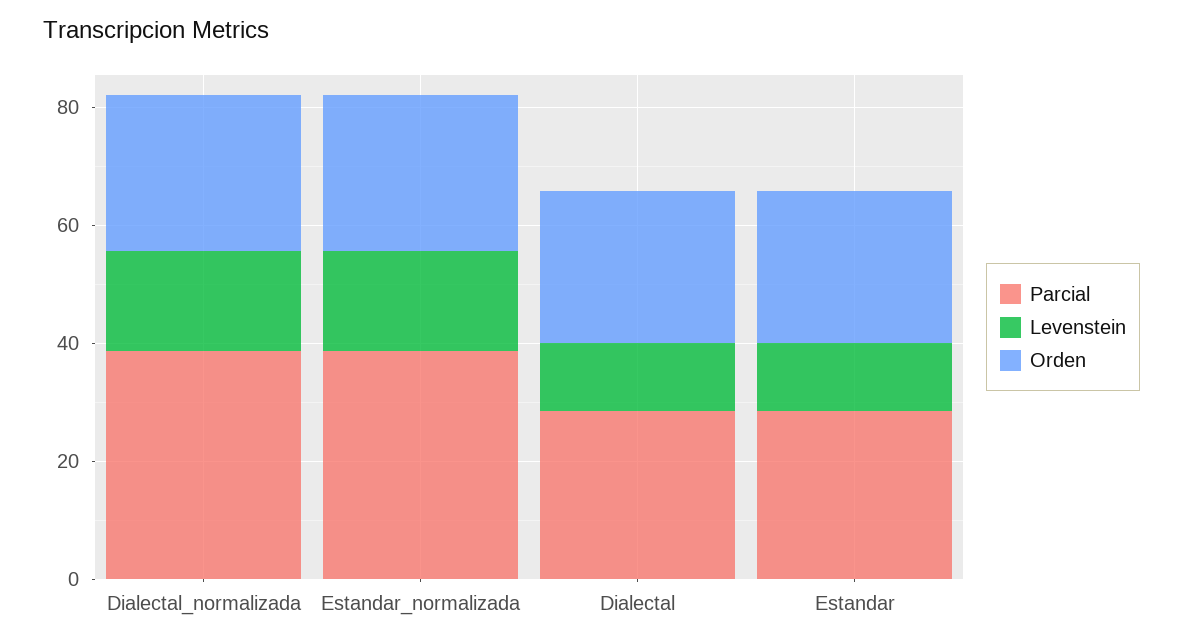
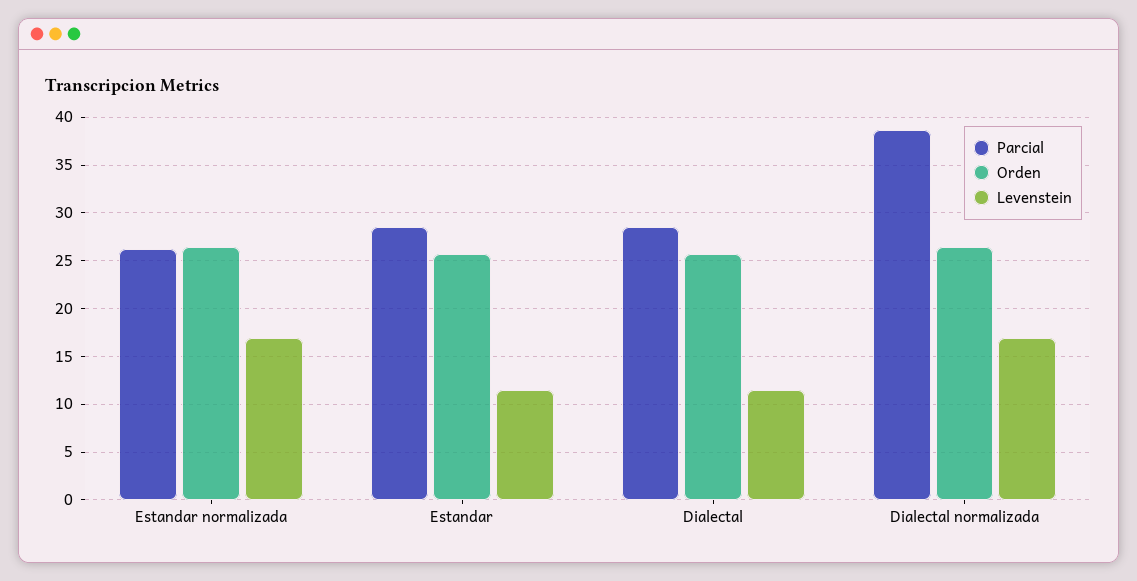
  {
    "Parcial": {
      "Dialectal_normalizada": 39,
-     "Estandar_normalizada": 40,
+     "Estandar_normalizada": 26,
      "Dialectal": 29,
      "Estandar": 29
    },
    "Levenstein": {
      "Dialectal_normalizada": 17,
      "Estandar_normalizada": 17,
      "Dialectal": 11,
      "Estandar": 11
    },
    "Orden": {
      "Dialectal_normalizada": 26,
      "Estandar_normalizada": 26,
      "Dialectal": 26,
      "Estandar": 26
    }
  }

